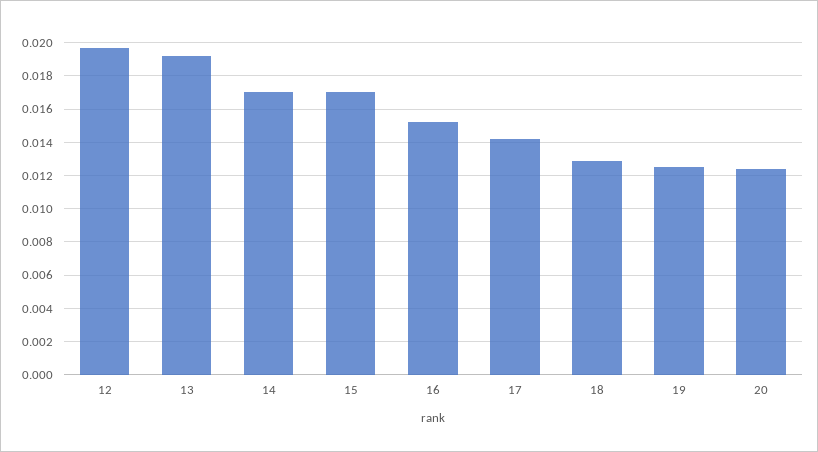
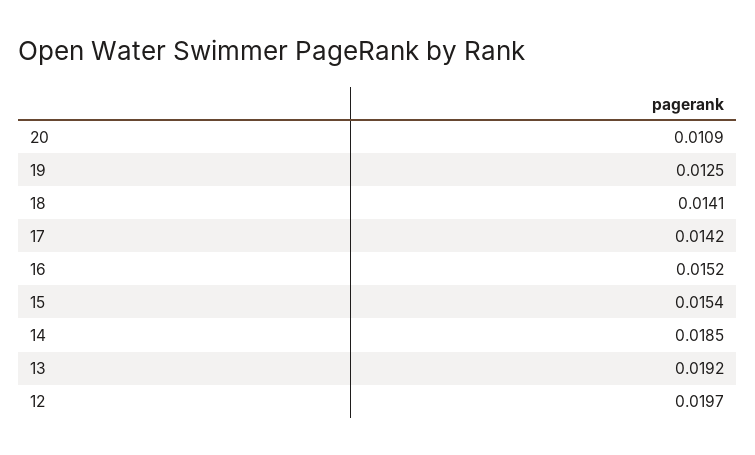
  {
    "12": 0.0197,
    "13": 0.0192,
-   "14": 0.017,
+   "14": 0.0185,
-   "15": 0.017,
+   "15": 0.0154,
    "16": 0.0152,
    "17": 0.0142,
-   "18": 0.013,
+   "18": 0.0141,
    "19": 0.0125,
-   "20": 0.0125
+   "20": 0.0109
  }

